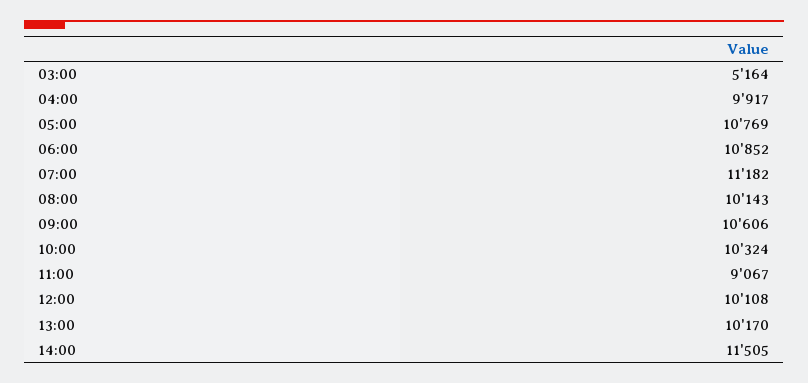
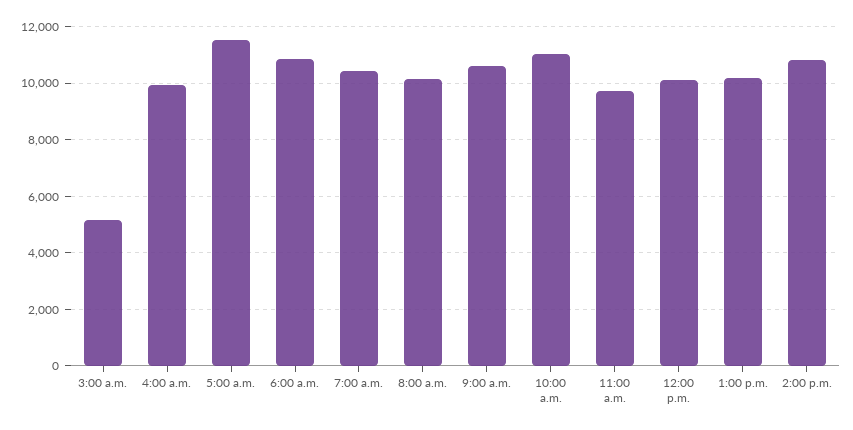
  {
    "03:00": 5164,
    "04:00": 9917,
-   "05:00": 10769,
+   "05:00": 11500,
    "06:00": 10852,
-   "07:00": 11182,
+   "07:00": 10500,
    "08:00": 10143,
    "09:00": 10606,
-   "10:00": 10324,
+   "10:00": 11000,
-   "11:00": 9067,
+   "11:00": 9750,
    "12:00": 10108,
    "13:00": 10170,
-   "14:00": 11505
+   "14:00": 10750
  }

